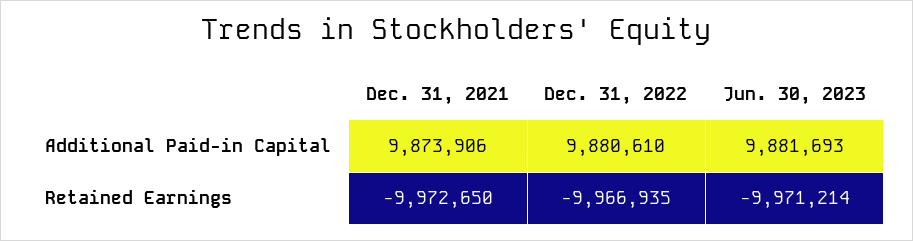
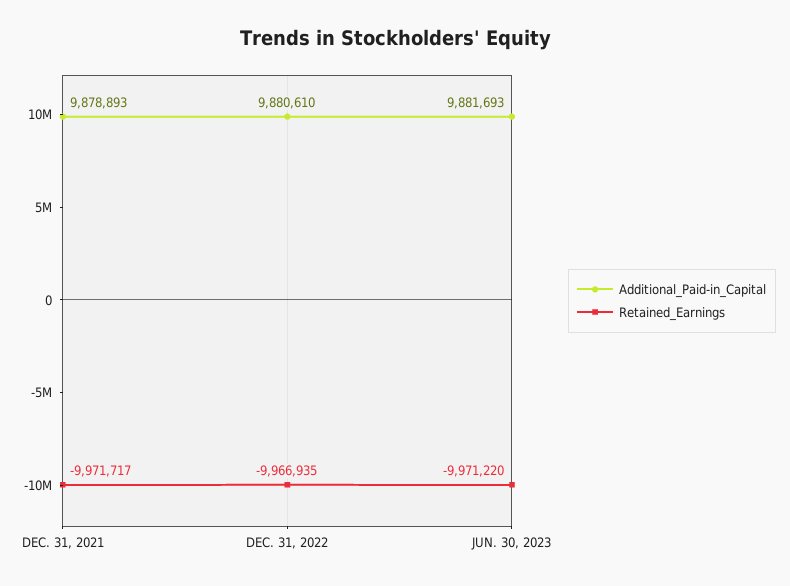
  {
    "Additional Paid-in Capital": {
-     "Dec. 31, 2021": 9873906,
+     "Dec. 31, 2021": 9878893,
      "Dec. 31, 2022": 9880610,
      "Jun. 30, 2023": 9881693
    },
    "Retained Earnings": {
-     "Dec. 31, 2021": -9972650,
+     "Dec. 31, 2021": -9971717,
      "Dec. 31, 2022": -9966935,
-     "Jun. 30, 2023": -9971214
+     "Jun. 30, 2023": -9971220
    }
  }

